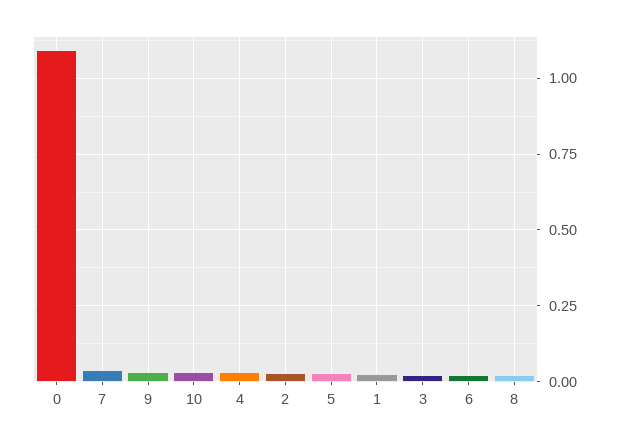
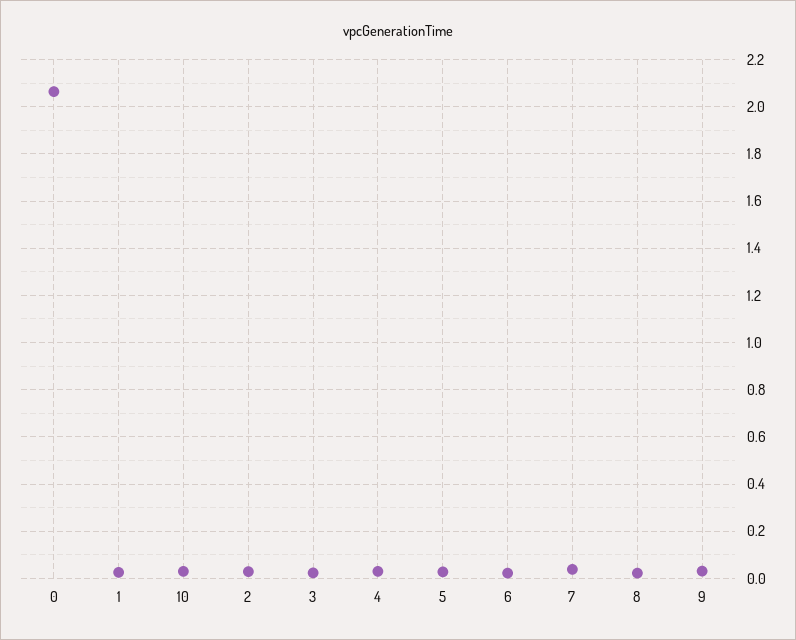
  {
-   "0": 1.1,
+   "0": 2.05,
    "7": 0.05,
    "9": 0.025,
    "10": 0.025,
    "4": 0.025,
    "2": 0.025,
    "5": 0.025,
    "1": 0.025,
    "3": 0.025,
    "6": 0.025,
    "8": 0.025
  }

